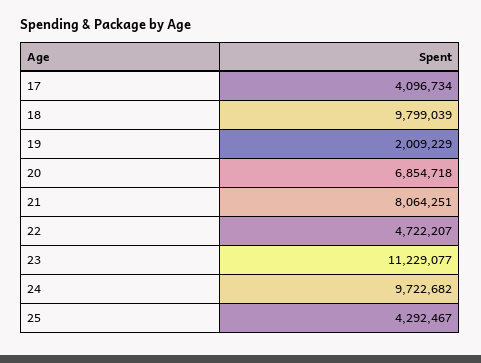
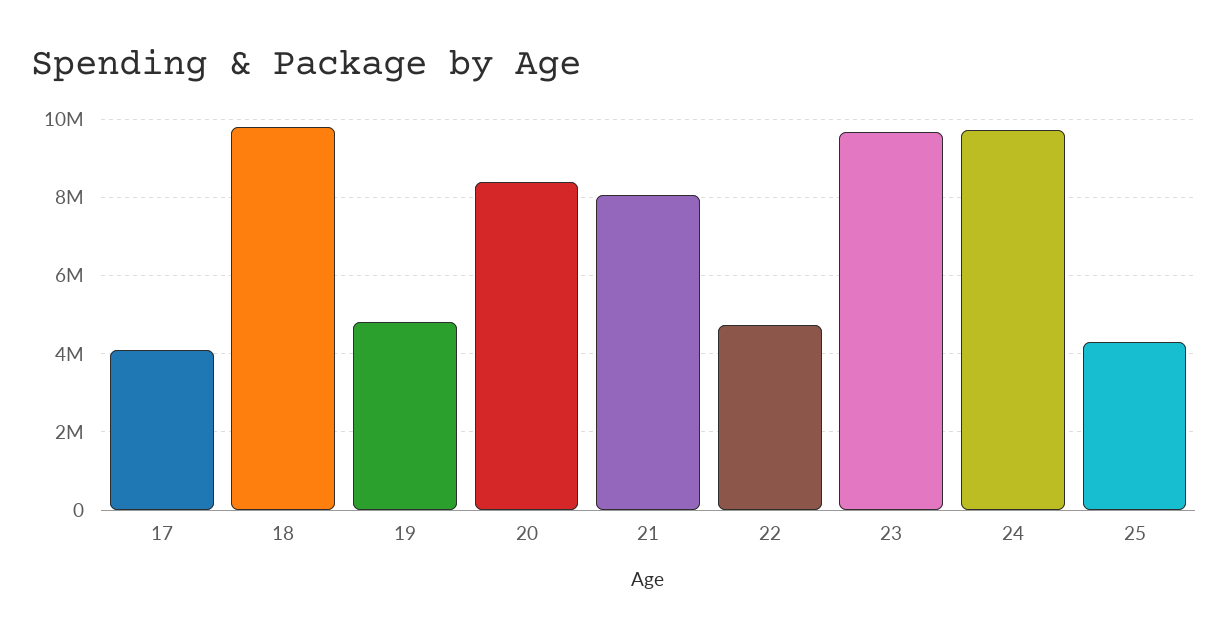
  {
    "17": 4096734,
    "18": 9799039,
-   "19": 2009229,
+   "19": 4800000,
-   "20": 6854718,
+   "20": 8400000,
    "21": 8064251,
    "22": 4722207,
-   "23": 11229077,
+   "23": 9600000,
    "24": 9722682,
    "25": 4292467
  }

